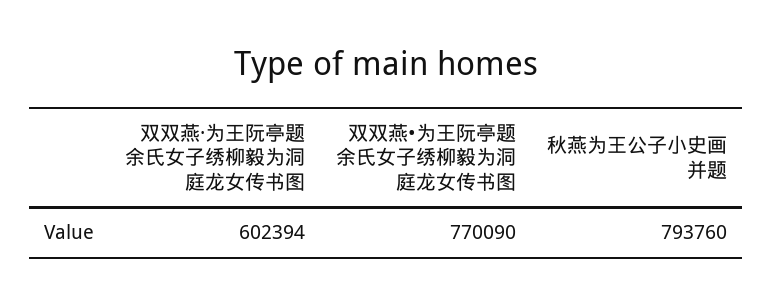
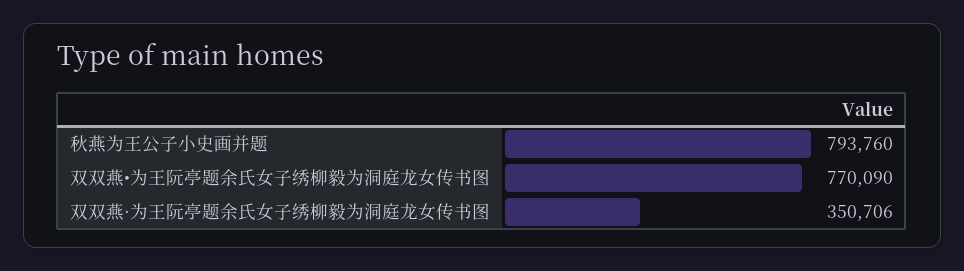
  {
-   "双双燕·为王阮亭题余氏女子绣柳毅为洞庭龙女传书图": 602394,
+   "双双燕·为王阮亭题余氏女子绣柳毅为洞庭龙女传书图": 350706,
    "双双燕•为王阮亭题余氏女子绣柳毅为洞庭龙女传书图": 770090,
    "秋燕为王公子小史画并题": 793760
  }

